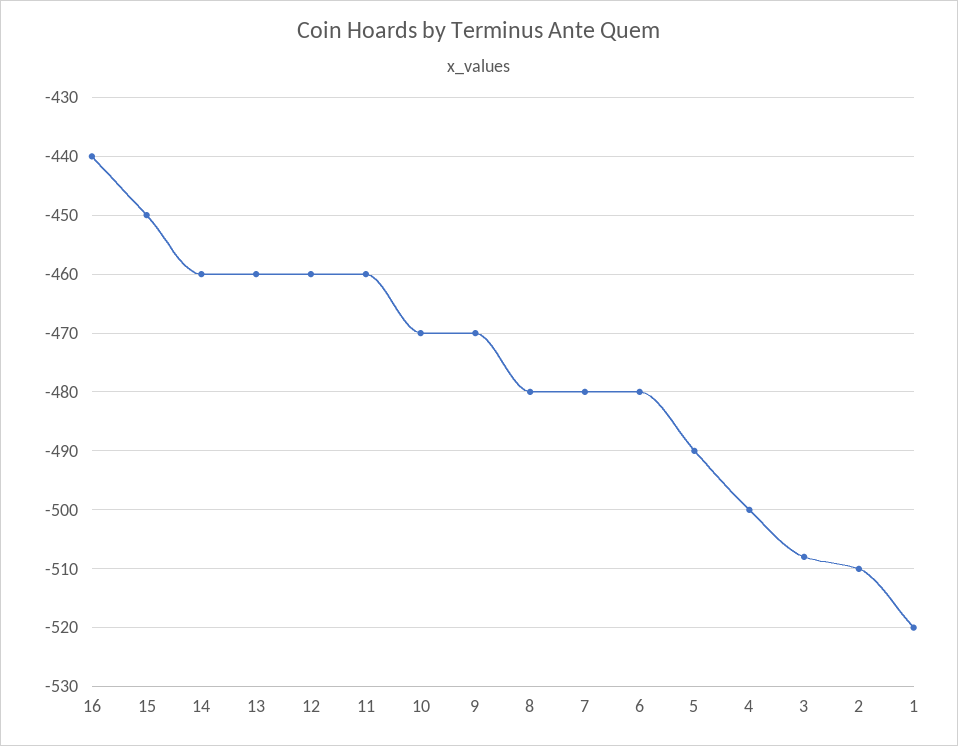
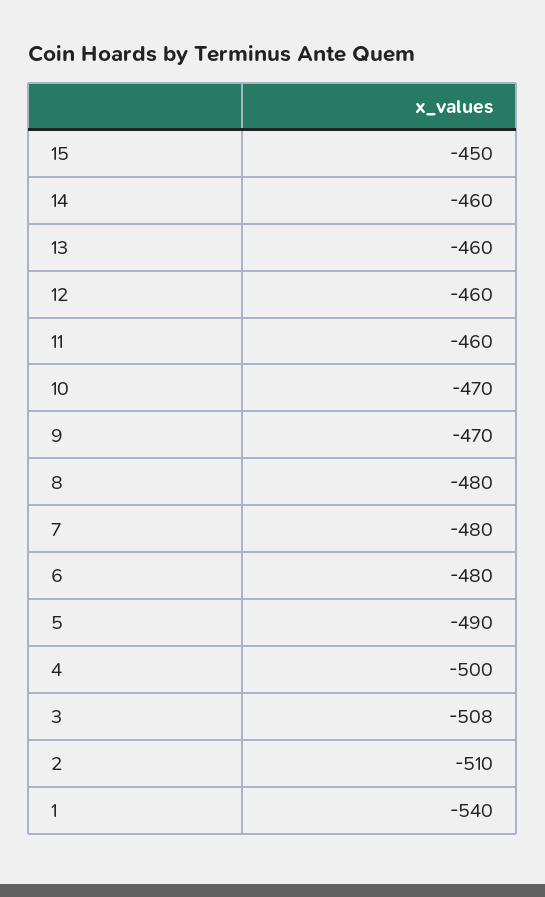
  {
-   "16": -440,
    "15": -450,
    "14": -460,
    "13": -460,
    "12": -460,
    "11": -460,
    "10": -470,
    "9": -470,
    "8": -480,
    "7": -480,
    "6": -480,
    "5": -490,
    "4": -500,
    "3": -508,
    "2": -510,
-   "1": -520
+   "1": -540
  }

